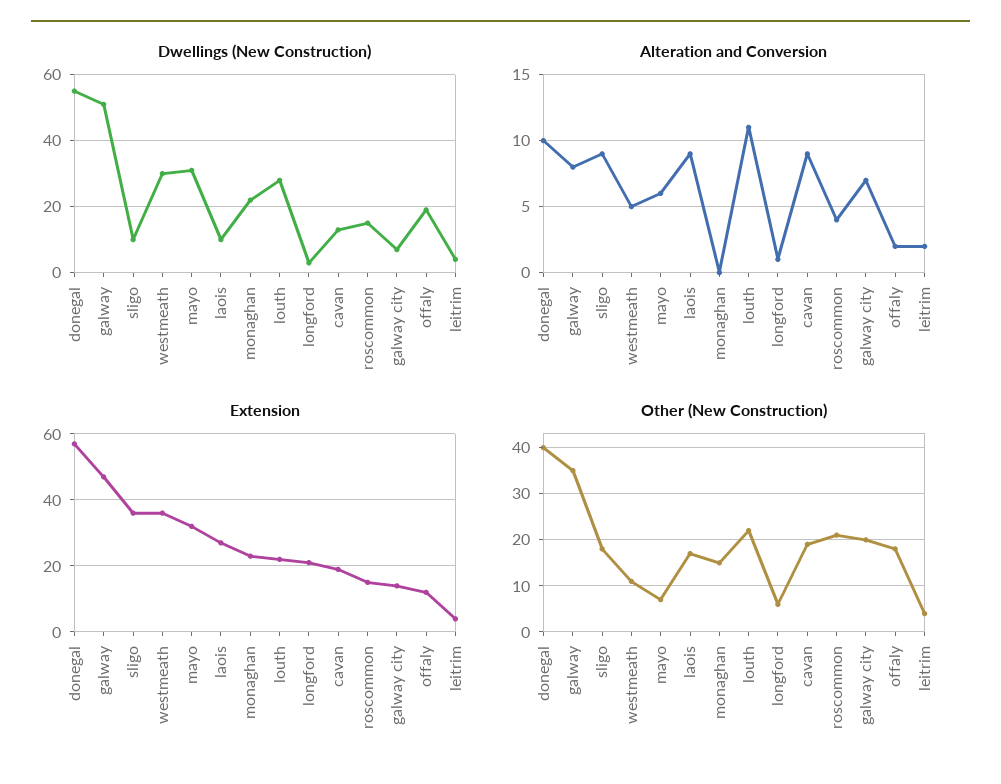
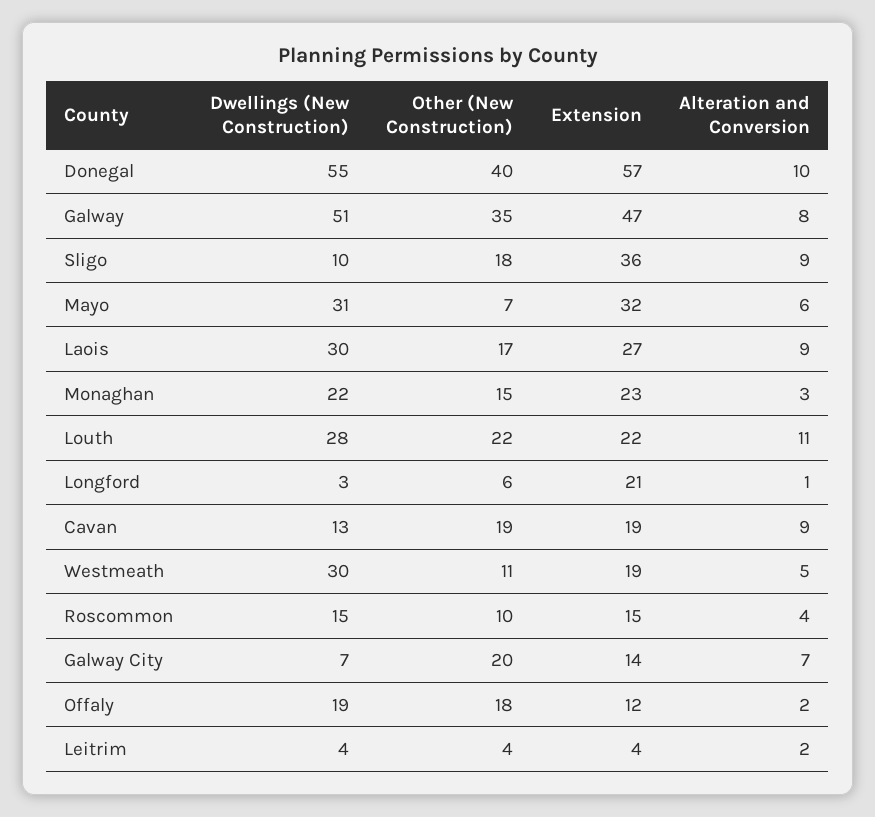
  {
    "Dwellings (New Construction)": {
      "donegal": 55,
      "galway": 51,
      "sligo": 10,
      "westmeath": 30,
      "mayo": 31,
-     "laois": 10,
+     "laois": 30,
      "monaghan": 22,
      "louth": 28,
      "longford": 3,
      "cavan": 13,
      "roscommon": 15,
      "galway city": 7,
      "offaly": 19,
      "leitrim": 4
    },
    "Alteration and Conversion": {
      "donegal": 10,
      "galway": 8,
      "sligo": 9,
      "westmeath": 5,
      "mayo": 6,
      "laois": 9,
-     "monaghan": 0,
+     "monaghan": 3,
      "louth": 11,
      "longford": 1,
      "cavan": 9,
      "roscommon": 4,
      "galway city": 7,
      "offaly": 2,
      "leitrim": 2
    },
    "Extension": {
      "donegal": 57,
      "galway": 47,
      "sligo": 36,
-     "westmeath": 35,
+     "westmeath": 19,
      "mayo": 32,
      "laois": 27,
      "monaghan": 23,
      "louth": 22,
      "longford": 21,
      "cavan": 19,
      "roscommon": 15,
      "galway city": 14,
      "offaly": 12,
      "leitrim": 4
    },
    "Other (New Construction)": {
      "donegal": 40,
      "galway": 35,
      "sligo": 18,
      "westmeath": 11,
      "mayo": 7,
      "laois": 17,
      "monaghan": 15,
      "louth": 22,
      "longford": 6,
      "cavan": 19,
-     "roscommon": 20,
+     "roscommon": 10,
      "galway city": 20,
      "offaly": 18,
      "leitrim": 4
    }
  }

